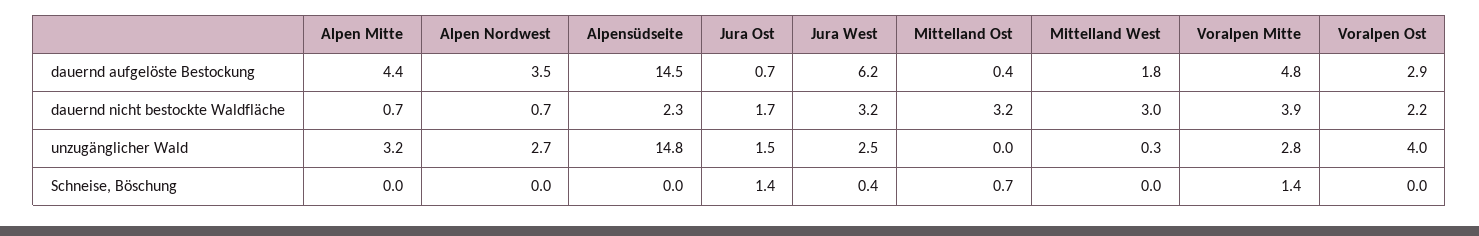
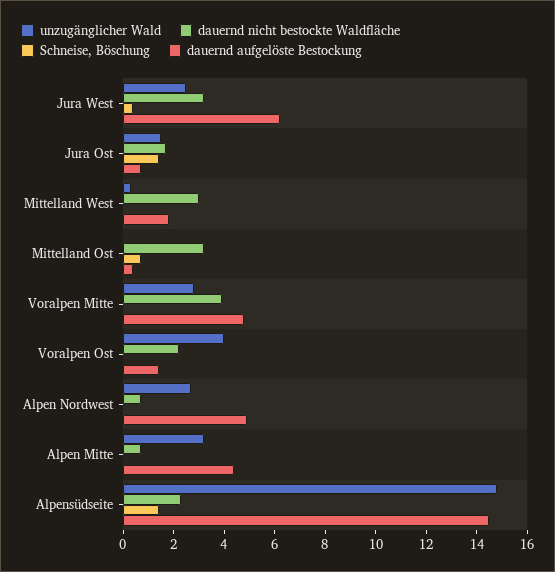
  {
    "dauernd aufgelöste Bestockung": {
      "Alpen Mitte": 4.4,
-     "Alpen Nordwest": 3.5,
+     "Alpen Nordwest": 5,
      "Alpensüdseite": 14.5,
      "Jura Ost": 0.7,
      "Jura West": 6.2,
      "Mittelland Ost": 0.4,
      "Mittelland West": 1.8,
      "Voralpen Mitte": 4.8,
-     "Voralpen Ost": 2.9
+     "Voralpen Ost": 1.5
    },
    "dauernd nicht bestockte Waldfläche": {
      "Alpen Mitte": 0.7,
      "Alpen Nordwest": 0.7,
      "Alpensüdseite": 2.3,
      "Jura Ost": 1.7,
      "Jura West": 3.2,
      "Mittelland Ost": 3.2,
      "Mittelland West": 3,
      "Voralpen Mitte": 3.9,
      "Voralpen Ost": 2.2
    },
    "unzugänglicher Wald": {
      "Alpen Mitte": 3.2,
      "Alpen Nordwest": 2.7,
      "Alpensüdseite": 14.8,
      "Jura Ost": 1.5,
      "Jura West": 2.5,
      "Mittelland Ost": 0,
      "Mittelland West": 0.3,
      "Voralpen Mitte": 2.8,
      "Voralpen Ost": 4
    },
    "Schneise, Böschung": {
      "Alpen Mitte": 0,
      "Alpen Nordwest": 0,
-     "Alpensüdseite": 0,
+     "Alpensüdseite": 1.5,
      "Jura Ost": 1.4,
      "Jura West": 0.4,
      "Mittelland Ost": 0.7,
      "Mittelland West": 0,
-     "Voralpen Mitte": 1.4,
+     "Voralpen Mitte": 0,
      "Voralpen Ost": 0
    }
  }

